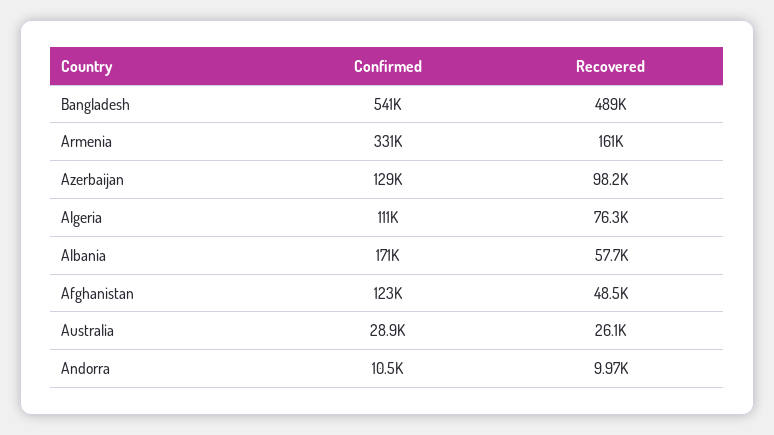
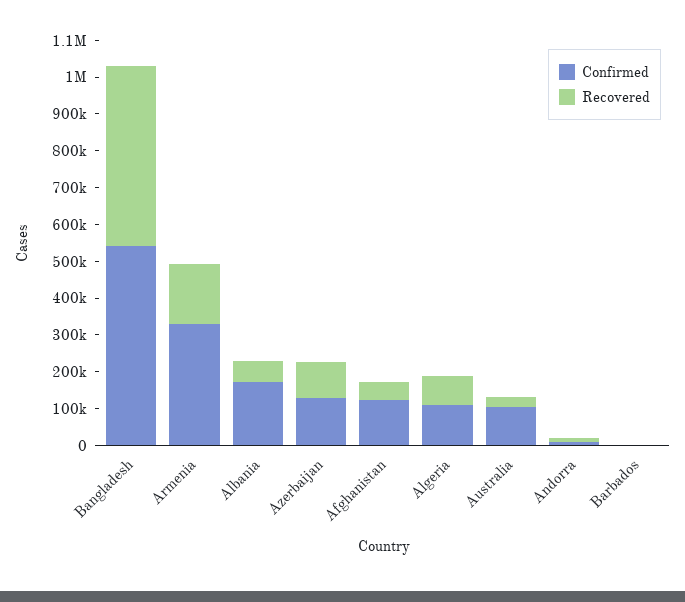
  {
    "Confirmed": {
      "Bangladesh": 541000,
      "Armenia": 331000,
      "Azerbaijan": 129000,
      "Algeria": 111000,
      "Albania": 171000,
      "Afghanistan": 123000,
-     "Australia": 28900,
+     "Australia": 100000,
-     "Andorra": 10500
+     "Andorra": 10500,
+     "Barbados": 0
    },
    "Recovered": {
      "Bangladesh": 489000,
      "Armenia": 161000,
      "Azerbaijan": 98200,
      "Algeria": 76300,
      "Albania": 57700,
      "Afghanistan": 48500,
      "Australia": 26100,
-     "Andorra": 9970
+     "Andorra": 9970,
+     "Barbados": 0
    }
  }

